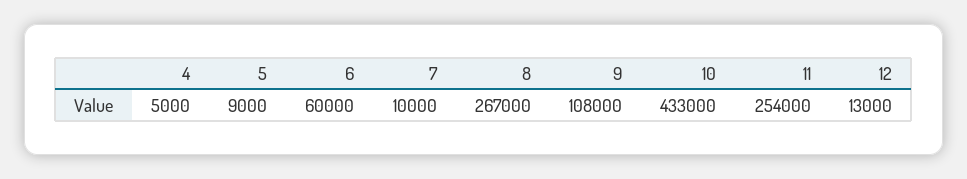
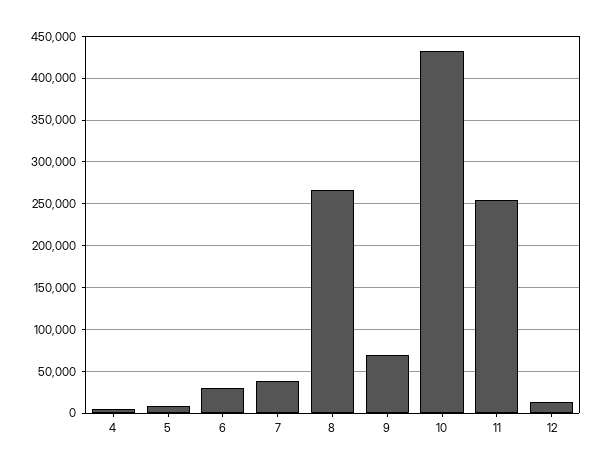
  {
    "4": 5000,
    "5": 9000,
-   "6": 60000,
+   "6": 30000,
-   "7": 10000,
+   "7": 40000,
    "8": 267000,
-   "9": 108000,
+   "9": 70000,
    "10": 433000,
    "11": 254000,
    "12": 13000
  }

